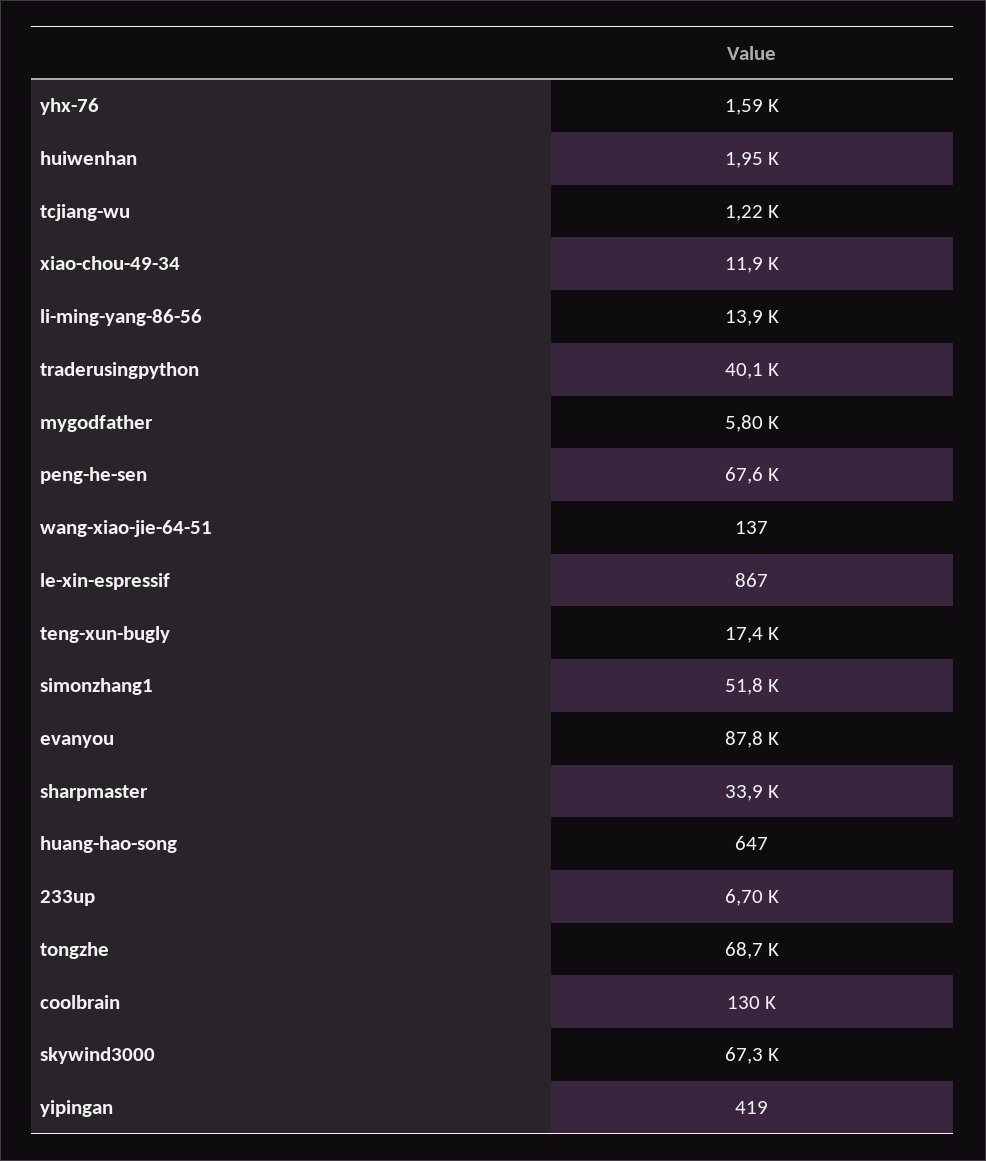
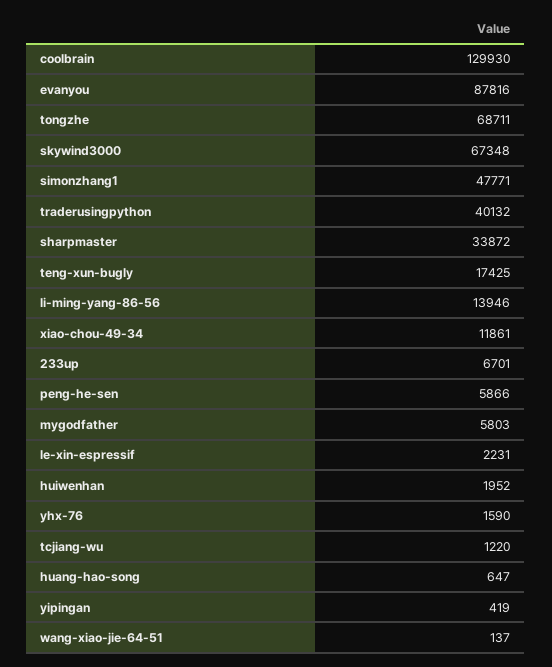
  {
    "yhx-76": 1590,
    "huiwenhan": 1952,
    "tcjiang-wu": 1220,
    "xiao-chou-49-34": 11861,
    "li-ming-yang-86-56": 13946,
    "traderusingpython": 40132,
    "mygodfather": 5803,
-   "peng-he-sen": 67600,
+   "peng-he-sen": 5866,
    "wang-xiao-jie-64-51": 137,
-   "le-xin-espressif": 867,
+   "le-xin-espressif": 2231,
    "teng-xun-bugly": 17425,
-   "simonzhang1": 51800,
+   "simonzhang1": 47771,
    "evanyou": 87816,
    "sharpmaster": 33872,
    "huang-hao-song": 647,
    "233up": 6701,
    "tongzhe": 68711,
    "coolbrain": 129930,
    "skywind3000": 67348,
    "yipingan": 419
  }

